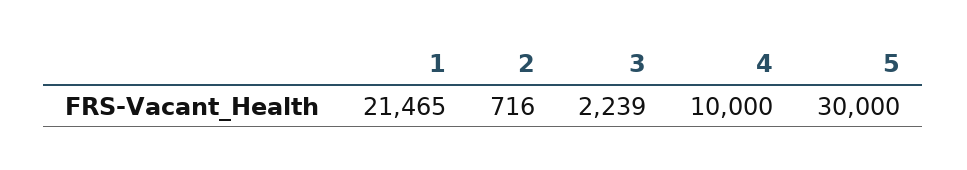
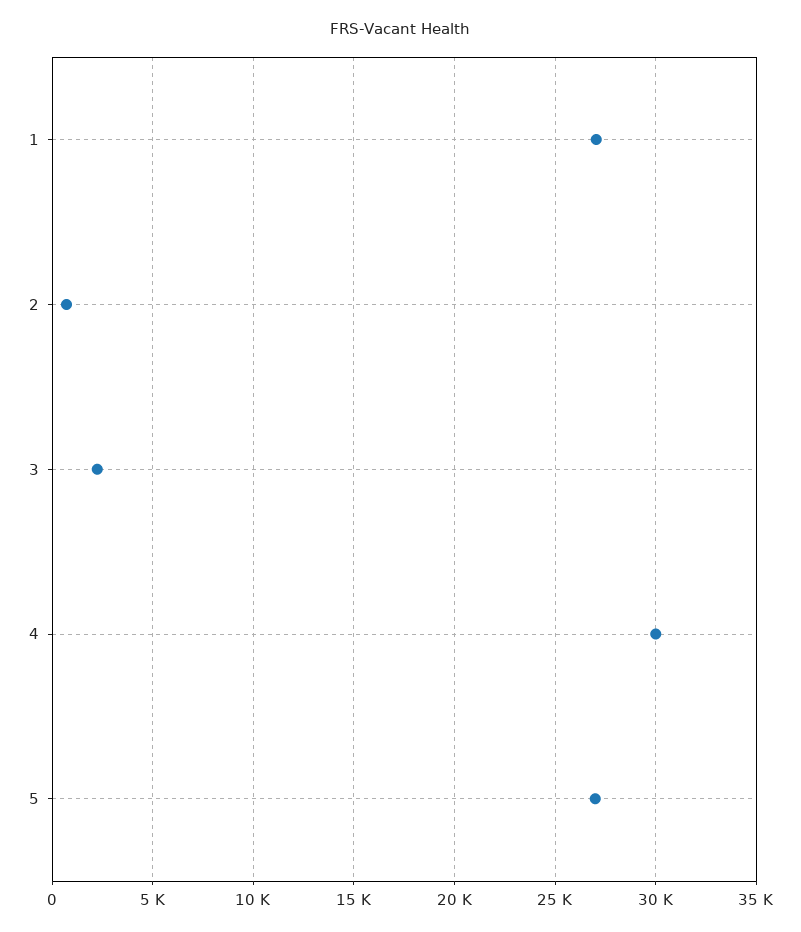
  {
-   "1": 21465,
+   "1": 27000,
    "2": 716,
    "3": 2239,
-   "4": 10000,
+   "4": 30000,
-   "5": 30000
+   "5": 27000
  }

